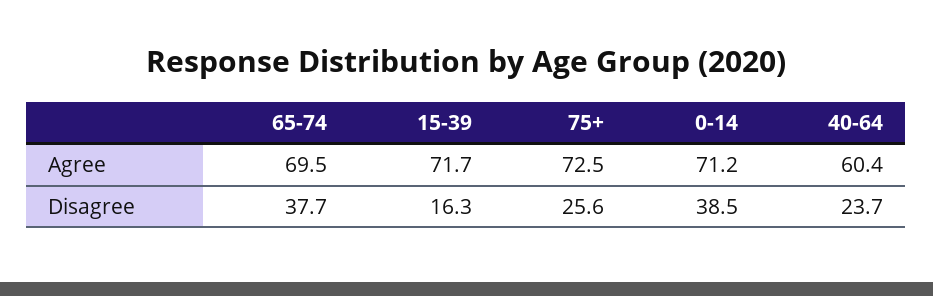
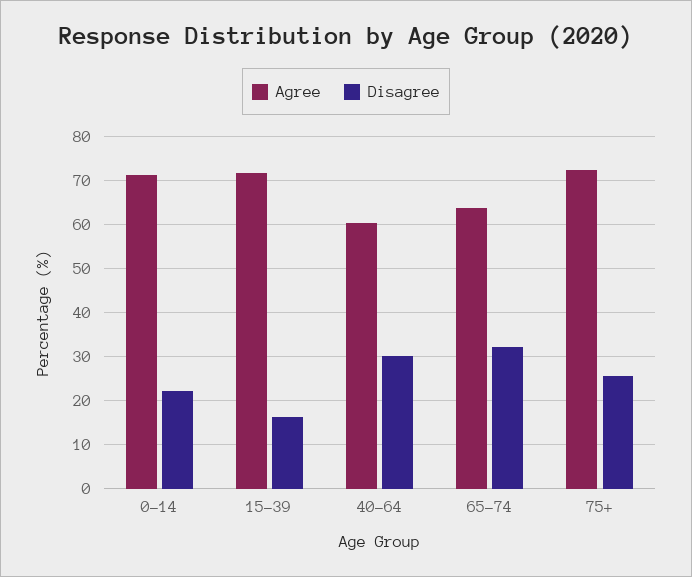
  {
    "Agree": {
-     "65-74": 69.5,
+     "65-74": 64,
      "15-39": 71.7,
      "75+": 72.5,
      "0-14": 71.2,
      "40-64": 60.4
    },
    "Disagree": {
-     "65-74": 37.7,
+     "65-74": 32,
      "15-39": 16.3,
      "75+": 25.6,
-     "0-14": 38.5,
+     "0-14": 22,
-     "40-64": 23.7
+     "40-64": 30
    }
  }

